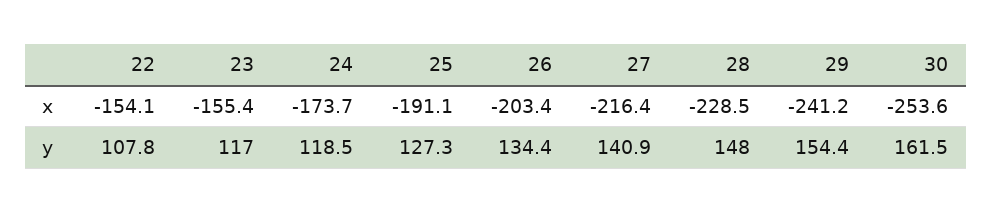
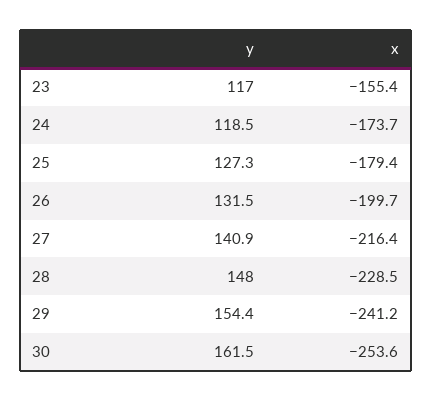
  {
-   "22": {
-     "x": -154.1,
-     "y": 107.8
-   },
    "23": {
      "x": -155.4,
      "y": 117
    },
    "24": {
      "x": -173.7,
      "y": 118.5
    },
    "25": {
-     "x": -191.1,
+     "x": -179.4,
      "y": 127.3
    },
    "26": {
-     "x": -203.4,
+     "x": -199.7,
-     "y": 134.4
+     "y": 131.5
    },
    "27": {
      "x": -216.4,
      "y": 140.9
    },
    "28": {
      "x": -228.5,
      "y": 148
    },
    "29": {
      "x": -241.2,
      "y": 154.4
    },
    "30": {
      "x": -253.6,
      "y": 161.5
    }
  }

